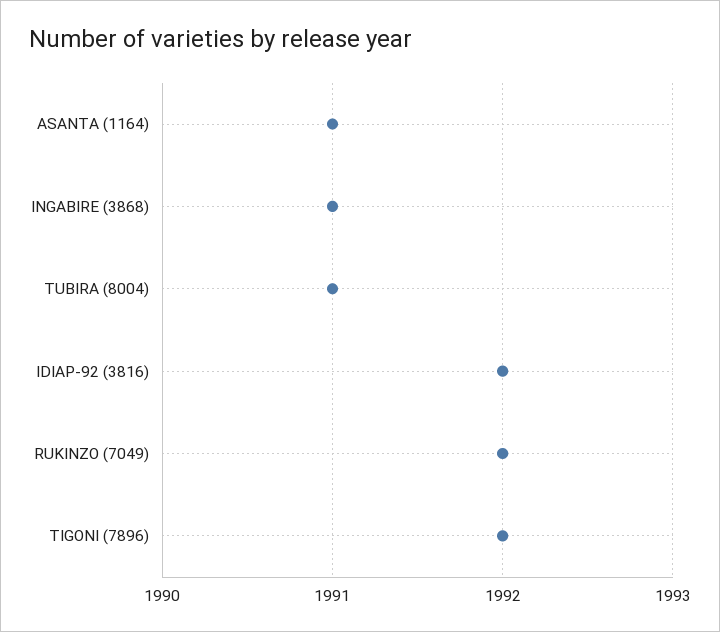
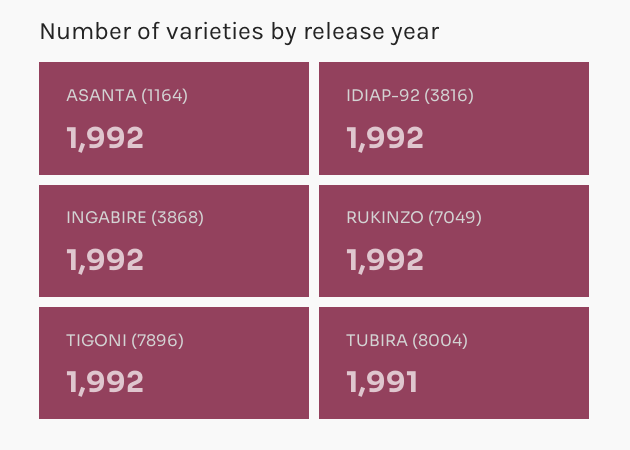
  {
-   "ASANTA (1164)": 1991,
+   "ASANTA (1164)": 1992,
-   "INGABIRE (3868)": 1991,
+   "INGABIRE (3868)": 1992,
    "TUBIRA (8004)": 1991,
    "IDIAP-92 (3816)": 1992,
    "RUKINZO (7049)": 1992,
    "TIGONI (7896)": 1992
  }

